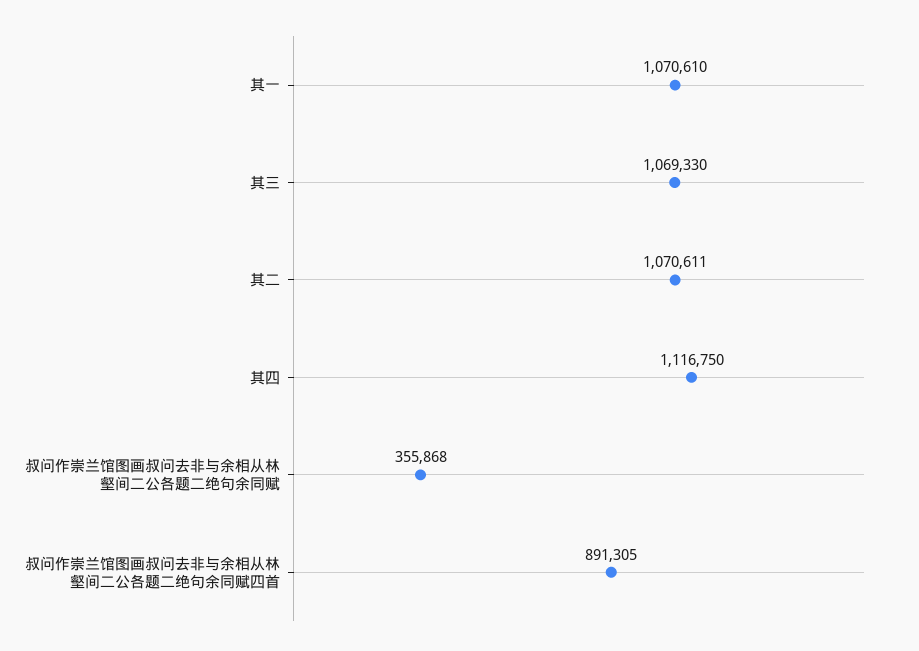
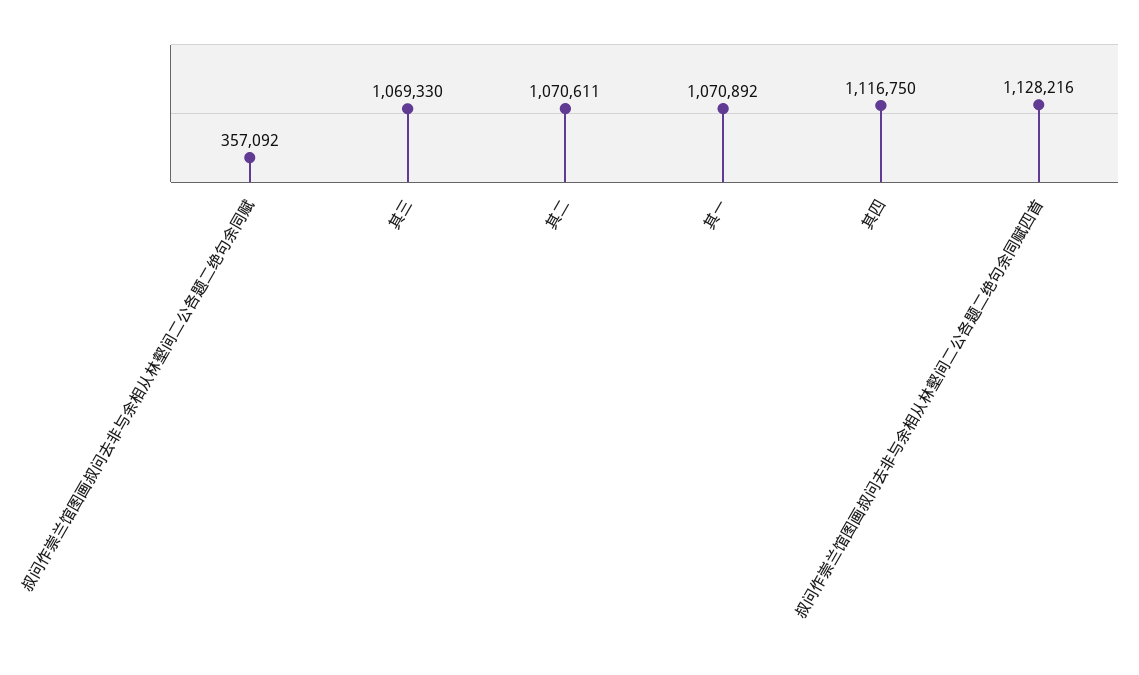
  {
-   "其一": 1070610,
+   "其一": 1070892,
    "其三": 1069330,
    "其二": 1070611,
    "其四": 1116750,
-   "叔问作崇兰馆图画叔问去非与余相从林壑间二公各题二绝句余同赋": 355868,
+   "叔问作崇兰馆图画叔问去非与余相从林壑间二公各题二绝句余同赋": 357092,
-   "叔问作崇兰馆图画叔问去非与余相从林壑间二公各题二绝句余同赋四首": 891305
+   "叔问作崇兰馆图画叔问去非与余相从林壑间二公各题二绝句余同赋四首": 1128216
  }

